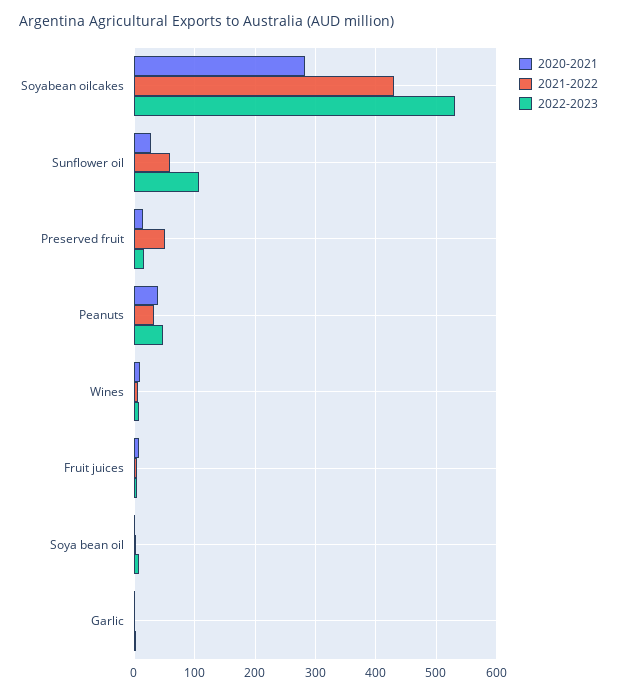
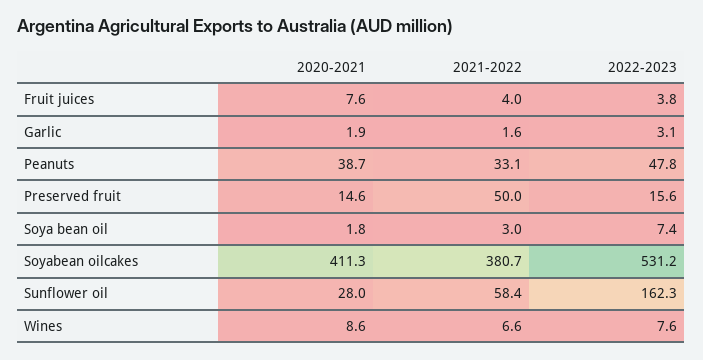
  {
    "2020-2021": {
-     "Soyabean oilcakes": 280,
+     "Soyabean oilcakes": 411.3,
      "Sunflower oil": 28,
      "Preserved fruit": 14.6,
      "Peanuts": 38.7,
      "Wines": 8.6,
      "Fruit juices": 7.6,
      "Soya bean oil": 1.8,
      "Garlic": 1.9
    },
    "2021-2022": {
-     "Soyabean oilcakes": 430,
+     "Soyabean oilcakes": 380.7,
      "Sunflower oil": 58.4,
      "Preserved fruit": 50,
      "Peanuts": 33.1,
      "Wines": 6.6,
      "Fruit juices": 4,
      "Soya bean oil": 3,
      "Garlic": 1.6
    },
    "2022-2023": {
      "Soyabean oilcakes": 531.2,
-     "Sunflower oil": 110,
+     "Sunflower oil": 162.3,
      "Preserved fruit": 15.6,
      "Peanuts": 47.8,
      "Wines": 7.6,
      "Fruit juices": 3.8,
      "Soya bean oil": 7.4,
      "Garlic": 3.1
    }
  }

